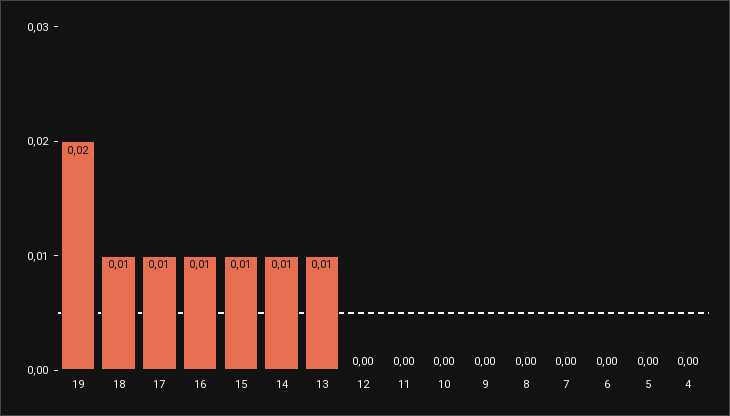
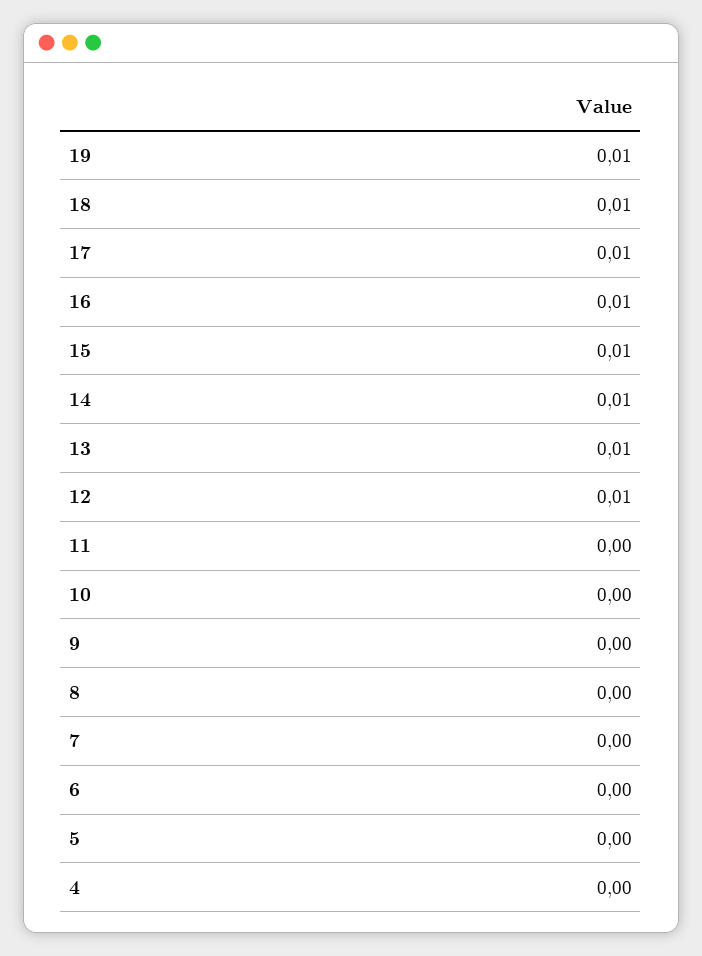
  {
-   "19": 0.02,
+   "19": 0.01,
    "18": 0.01,
    "17": 0.01,
    "16": 0.01,
    "15": 0.01,
    "14": 0.01,
    "13": 0.01,
-   "12": 0,
+   "12": 0.01,
    "11": 0,
    "10": 0,
    "9": 0,
    "8": 0,
    "7": 0,
    "6": 0,
    "5": 0,
    "4": 0
  }

